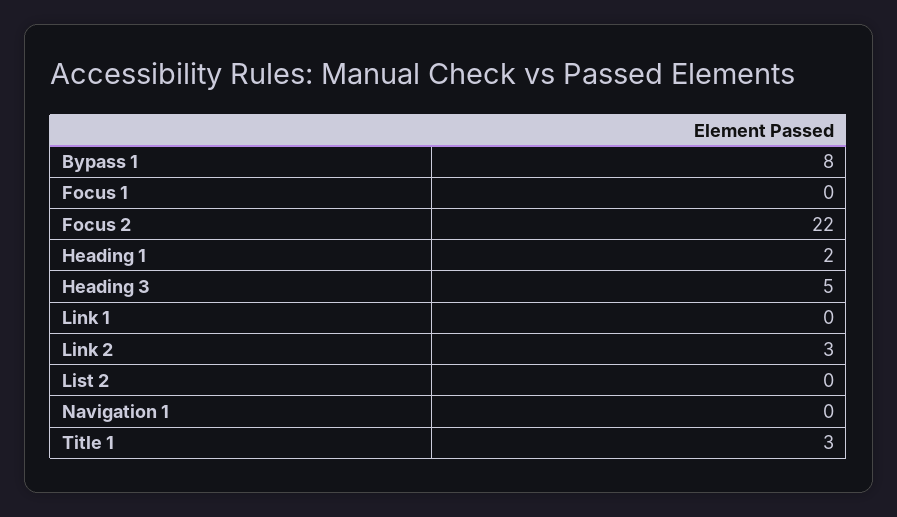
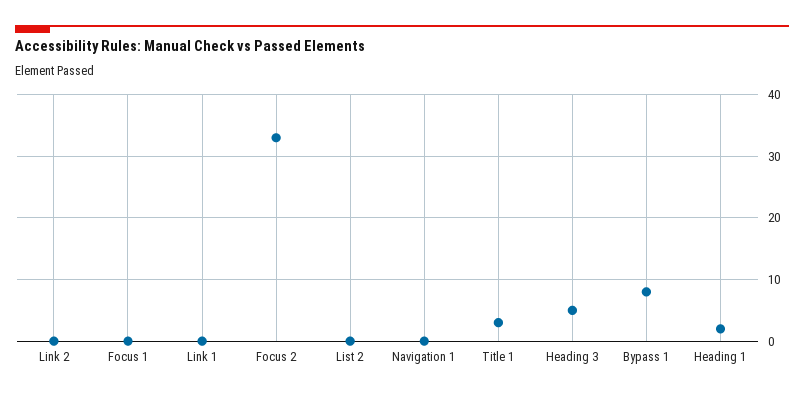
  {
    "Bypass 1": 8,
    "Focus 1": 0,
-   "Focus 2": 22,
+   "Focus 2": 33,
    "Heading 1": 2,
    "Heading 3": 5,
    "Link 1": 0,
-   "Link 2": 3,
+   "Link 2": 0,
    "List 2": 0,
    "Navigation 1": 0,
    "Title 1": 3
  }

